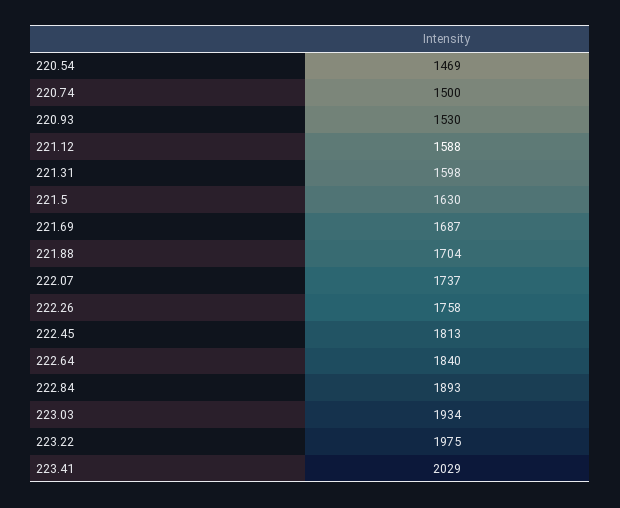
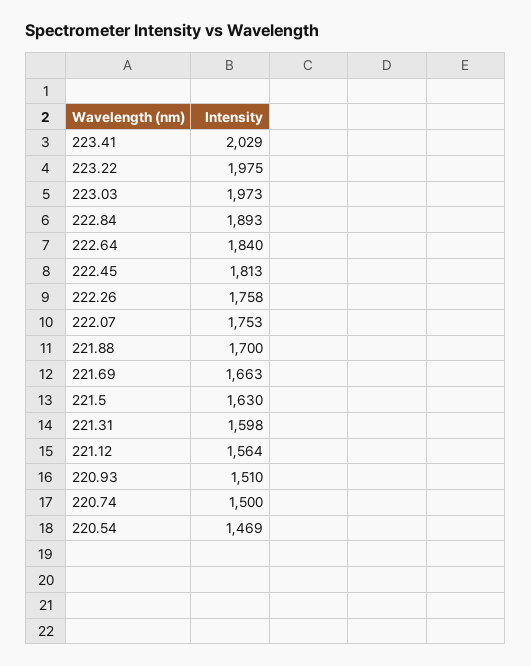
  {
    "220.54": 1469,
    "220.74": 1500,
-   "220.93": 1530,
+   "220.93": 1510,
-   "221.12": 1588,
+   "221.12": 1564,
    "221.31": 1598,
    "221.5": 1630,
-   "221.69": 1687,
+   "221.69": 1663,
-   "221.88": 1704,
+   "221.88": 1700,
-   "222.07": 1737,
+   "222.07": 1753,
    "222.26": 1758,
    "222.45": 1813,
    "222.64": 1840,
    "222.84": 1893,
-   "223.03": 1934,
+   "223.03": 1973,
    "223.22": 1975,
    "223.41": 2029
  }

